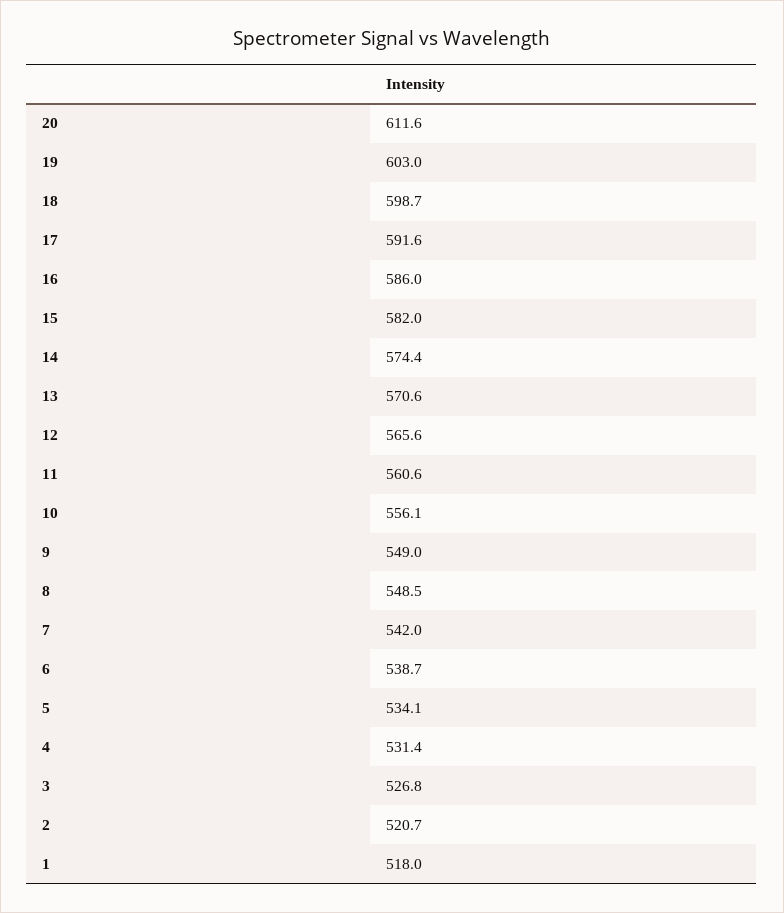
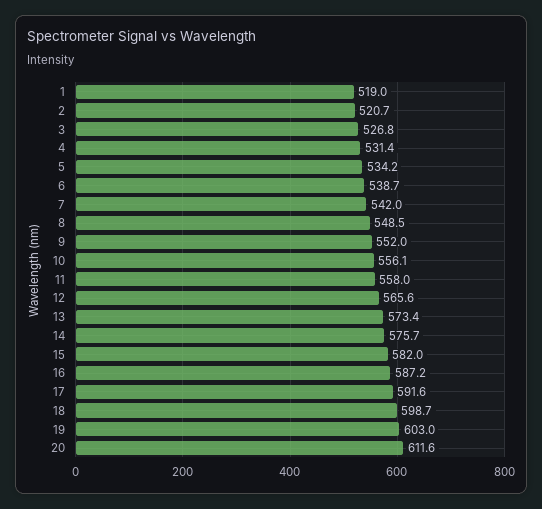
  {
    "20": 611.6,
    "19": 603,
    "18": 598.7,
    "17": 591.6,
-   "16": 586,
+   "16": 587.2,
    "15": 582,
-   "14": 574.4,
+   "14": 575.7,
-   "13": 570.6,
+   "13": 573.4,
    "12": 565.6,
-   "11": 560.6,
+   "11": 558,
    "10": 556.1,
-   "9": 549,
+   "9": 552,
    "8": 548.5,
    "7": 542,
    "6": 538.7,
-   "5": 534.1,
+   "5": 534.2,
    "4": 531.4,
    "3": 526.8,
    "2": 520.7,
-   "1": 518
+   "1": 519
  }

